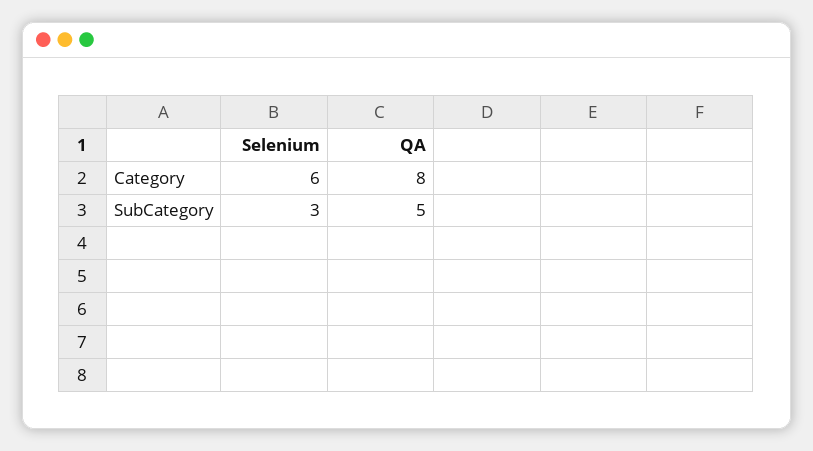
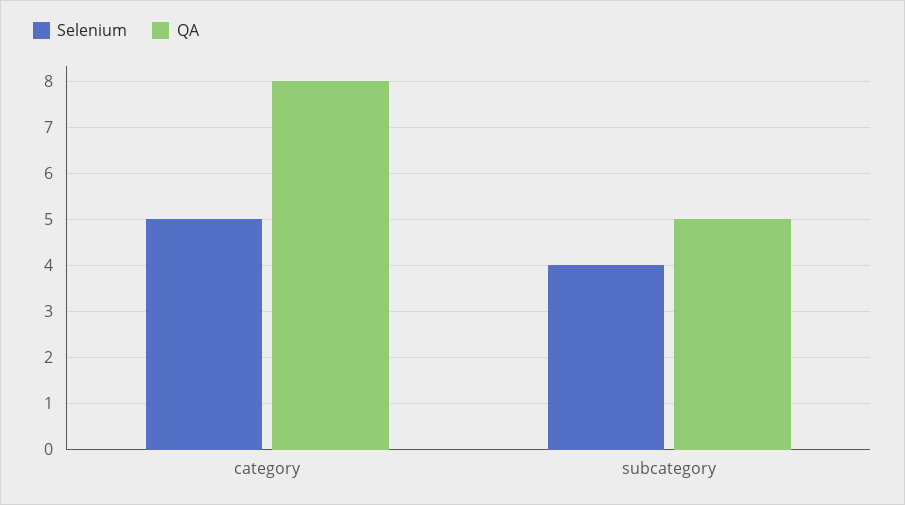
  {
    "Selenium": {
-     "Category": 6,
+     "Category": 5,
-     "SubCategory": 3
+     "SubCategory": 4
    },
    "QA": {
      "Category": 8,
      "SubCategory": 5
    }
  }

